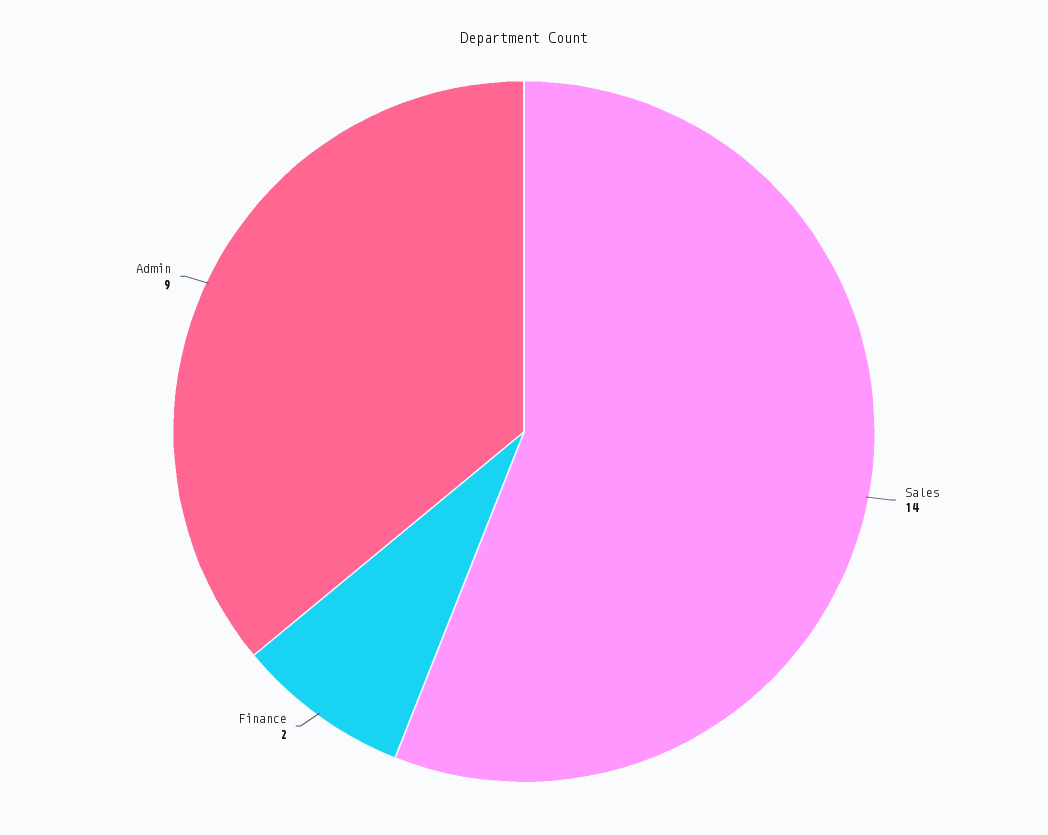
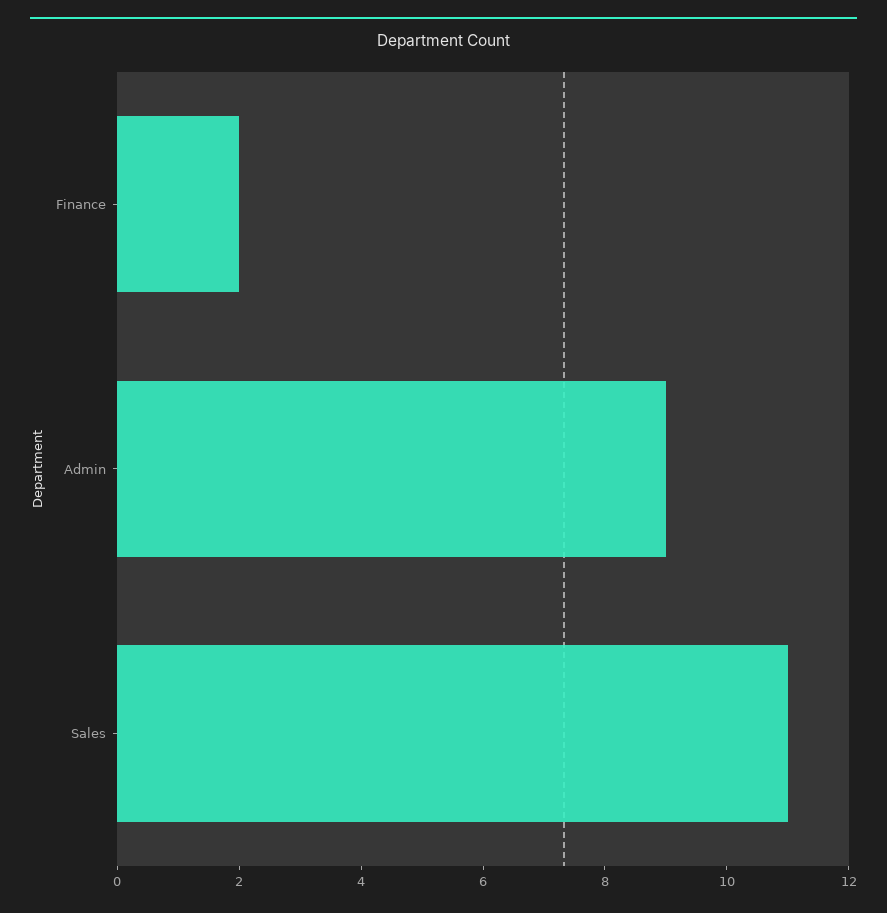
  {
-   "Sales": 14,
+   "Sales": 11,
    "Finance": 2,
    "Admin": 9
  }

